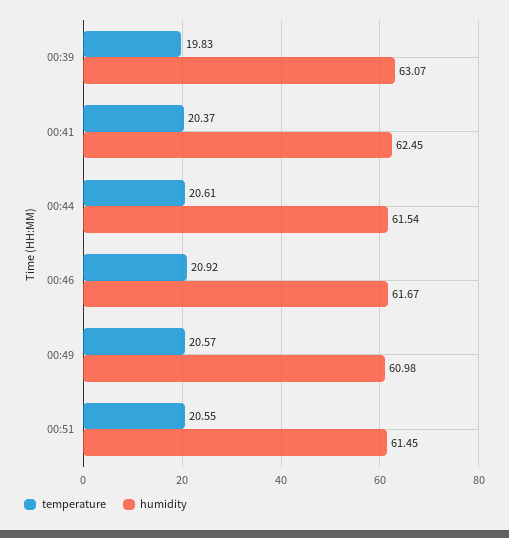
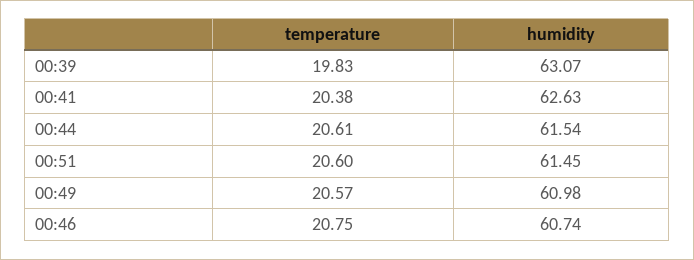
  {
    "temperature": {
      "00:39": 19.83,
-     "00:41": 20.37,
+     "00:41": 20.38,
      "00:44": 20.61,
-     "00:46": 20.92,
+     "00:46": 20.75,
      "00:49": 20.57,
-     "00:51": 20.55
+     "00:51": 20.6
    },
    "humidity": {
      "00:39": 63.07,
-     "00:41": 62.45,
+     "00:41": 62.63,
      "00:44": 61.54,
-     "00:46": 61.67,
+     "00:46": 60.74,
      "00:49": 60.98,
      "00:51": 61.45
    }
  }

